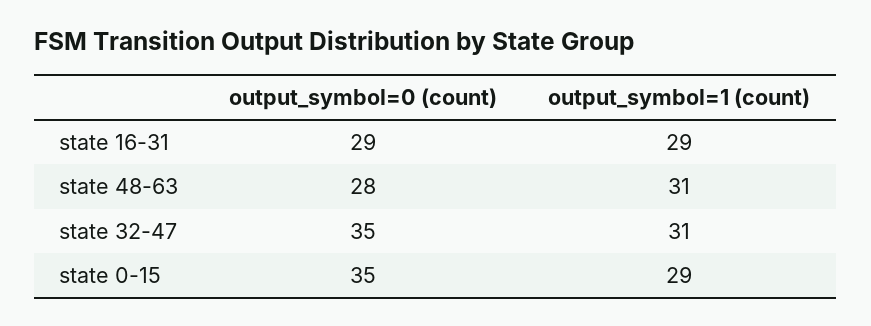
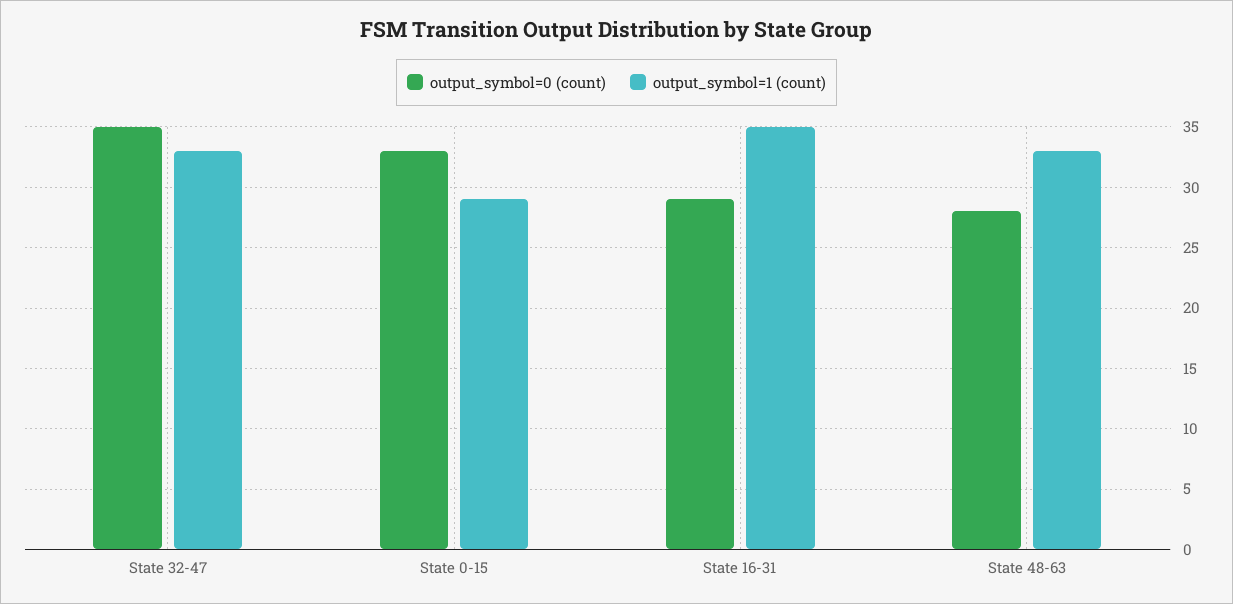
  {
    "output_symbol=0 (count)": {
      "state 16-31": 29,
      "state 48-63": 28,
      "state 32-47": 35,
-     "state 0-15": 35
+     "state 0-15": 33
    },
    "output_symbol=1 (count)": {
-     "state 16-31": 29,
+     "state 16-31": 35,
-     "state 48-63": 31,
+     "state 48-63": 33,
-     "state 32-47": 31,
+     "state 32-47": 33,
      "state 0-15": 29
    }
  }

